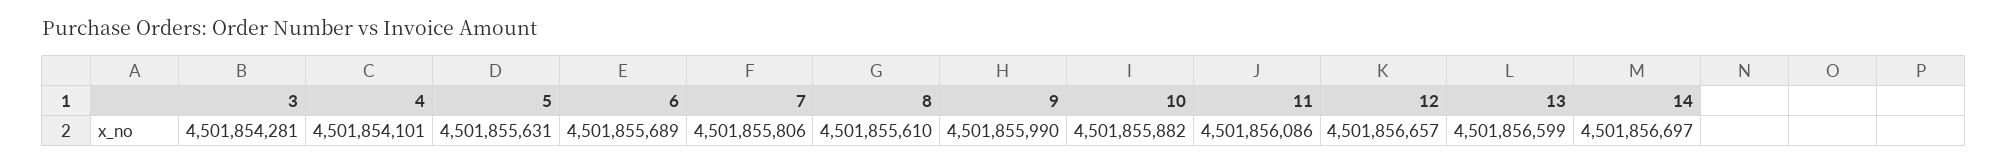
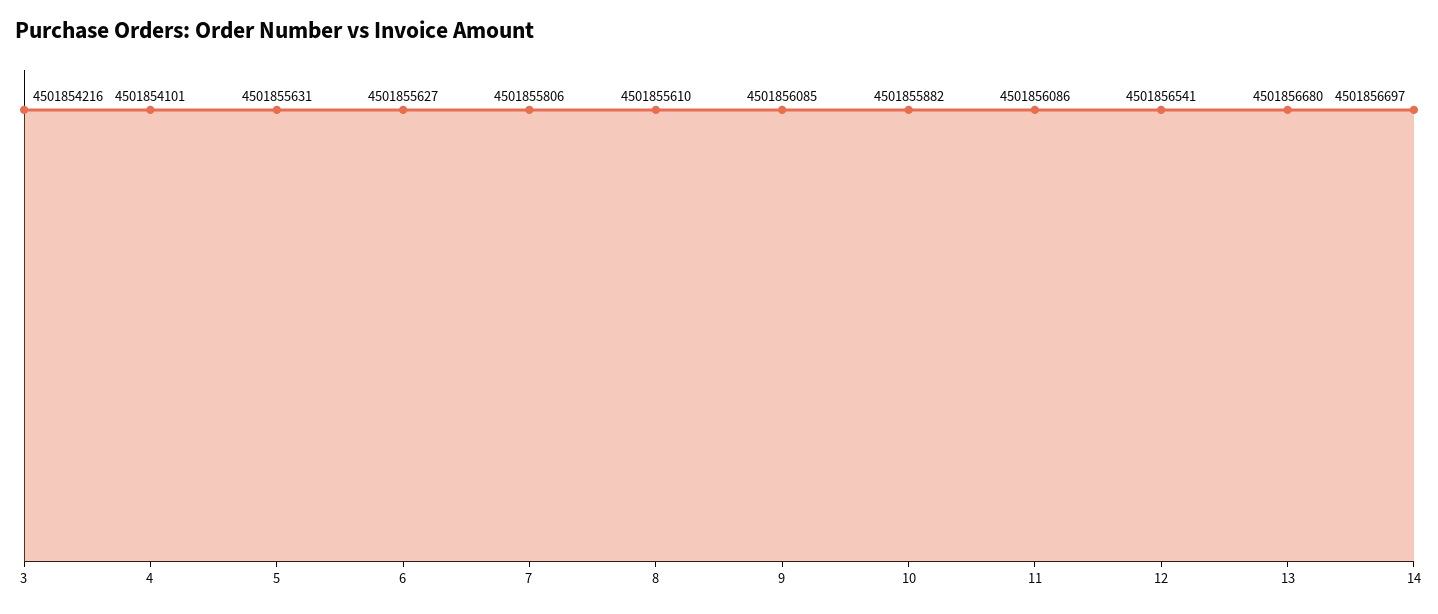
  {
-   "3": 4501854281,
+   "3": 4501854216,
    "4": 4501854101,
    "5": 4501855631,
-   "6": 4501855689,
+   "6": 4501855627,
    "7": 4501855806,
    "8": 4501855610,
-   "9": 4501855990,
+   "9": 4501856085,
    "10": 4501855882,
    "11": 4501856086,
-   "12": 4501856657,
+   "12": 4501856541,
-   "13": 4501856599,
+   "13": 4501856680,
    "14": 4501856697
  }

